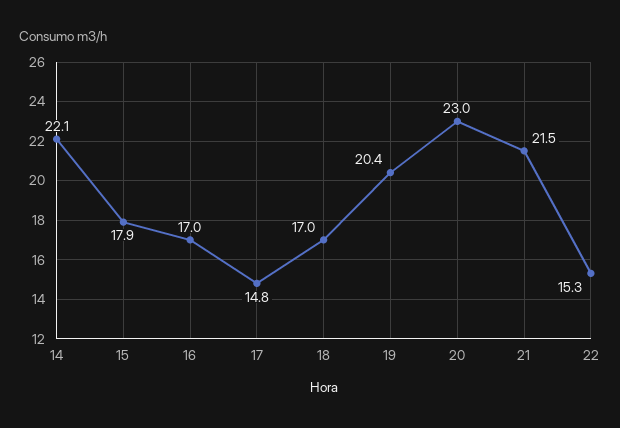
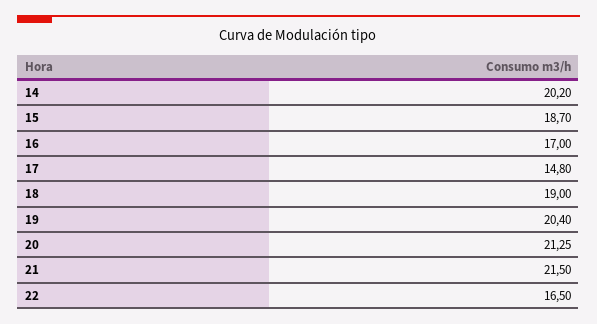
  {
-   "14": 22.1,
+   "14": 20.2,
-   "15": 17.9,
+   "15": 18.7,
    "16": 17,
    "17": 14.8,
-   "18": 17,
+   "18": 19,
    "19": 20.4,
-   "20": 23,
+   "20": 21.25,
    "21": 21.5,
-   "22": 15.3
+   "22": 16.5
  }

